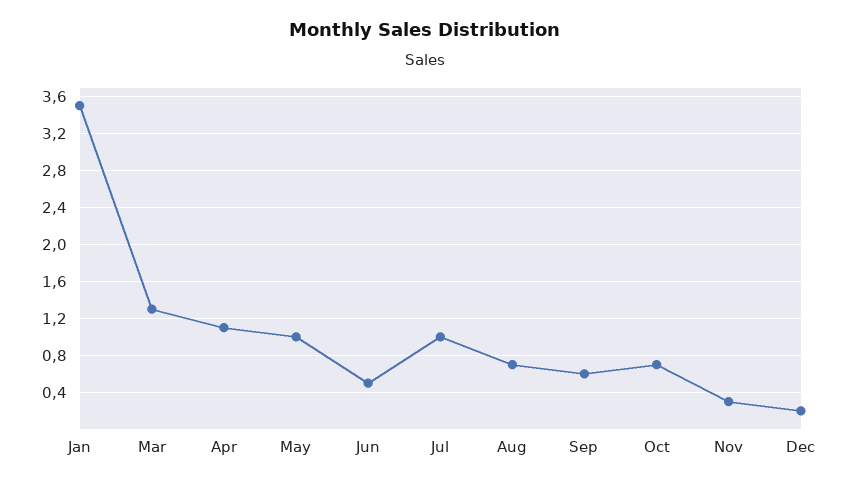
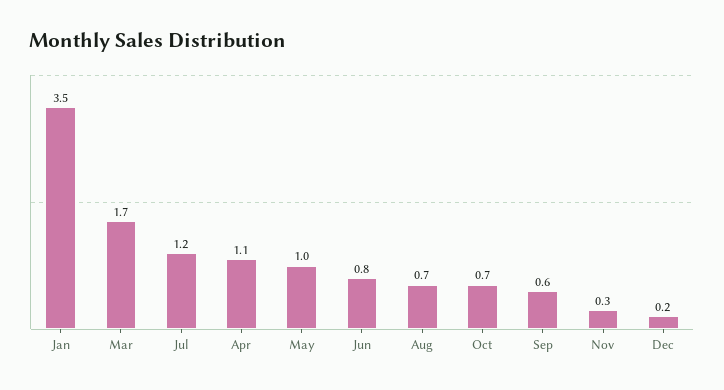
  {
    "Jan": 3.5,
-   "Mar": 1.3,
+   "Mar": 1.7,
    "Apr": 1.1,
    "May": 1,
-   "Jun": 0.5,
+   "Jun": 0.8,
-   "Jul": 1,
+   "Jul": 1.2,
    "Aug": 0.7,
    "Sep": 0.6,
    "Oct": 0.7,
    "Nov": 0.3,
    "Dec": 0.2
  }

